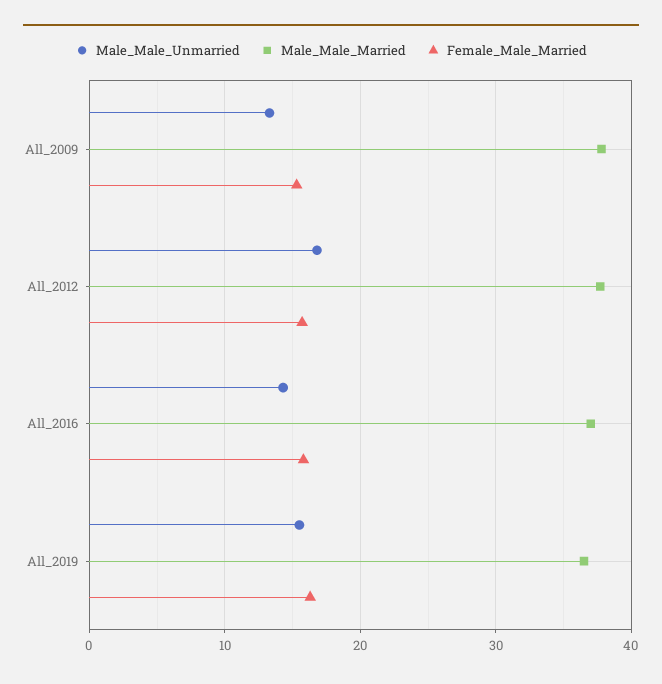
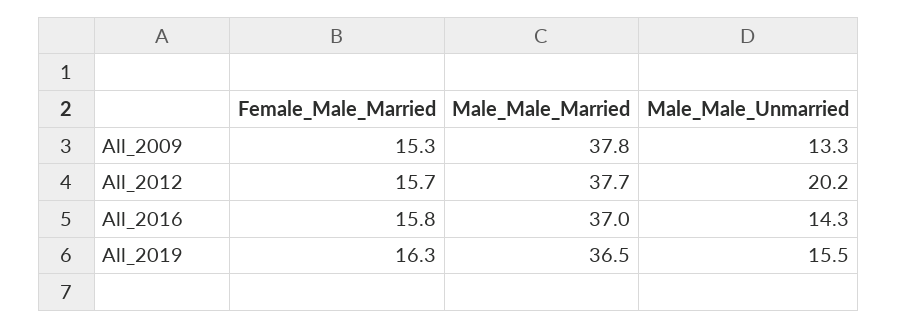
  {
    "Male_Male_Unmarried": {
      "All_2009": 13.3,
-     "All_2012": 17,
+     "All_2012": 20.2,
      "All_2016": 14.3,
      "All_2019": 15.5
    },
    "Male_Male_Married": {
      "All_2009": 37.8,
      "All_2012": 37.7,
      "All_2016": 37,
      "All_2019": 36.5
    },
    "Female_Male_Married": {
      "All_2009": 15.3,
      "All_2012": 15.7,
      "All_2016": 15.8,
      "All_2019": 16.3
    }
  }

